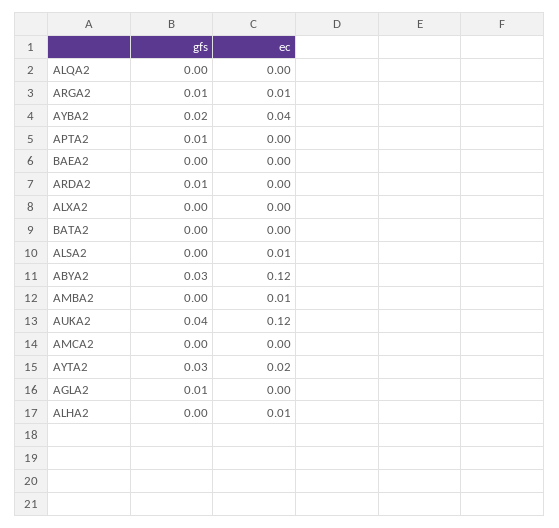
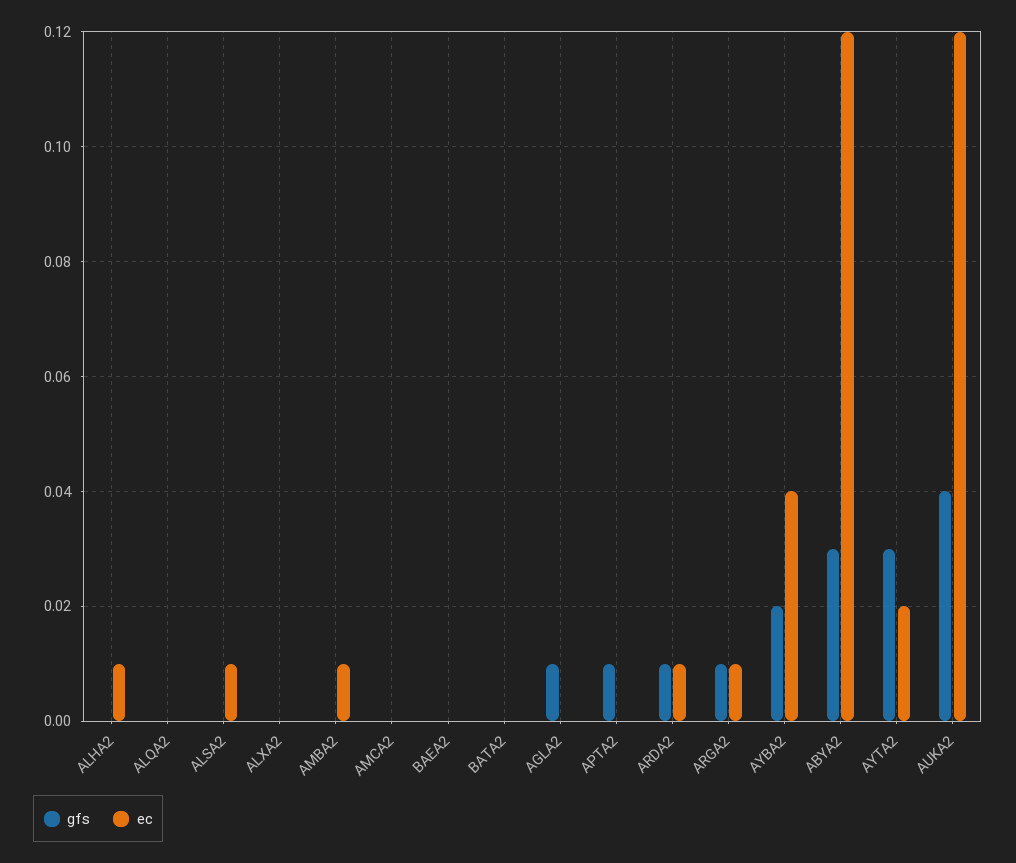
  {
    "gfs": {
      "ALQA2": 0,
      "ARGA2": 0.01,
      "AYBA2": 0.02,
      "APTA2": 0.01,
      "BAEA2": 0,
      "ARDA2": 0.01,
      "ALXA2": 0,
      "BATA2": 0,
      "ALSA2": 0,
      "ABYA2": 0.03,
      "AMBA2": 0,
      "AUKA2": 0.04,
      "AMCA2": 0,
      "AYTA2": 0.03,
      "AGLA2": 0.01,
      "ALHA2": 0
    },
    "ec": {
      "ALQA2": 0,
      "ARGA2": 0.01,
      "AYBA2": 0.04,
      "APTA2": 0,
      "BAEA2": 0,
-     "ARDA2": 0,
+     "ARDA2": 0.01,
      "ALXA2": 0,
      "BATA2": 0,
      "ALSA2": 0.01,
      "ABYA2": 0.12,
      "AMBA2": 0.01,
      "AUKA2": 0.12,
      "AMCA2": 0,
      "AYTA2": 0.02,
      "AGLA2": 0,
      "ALHA2": 0.01
    }
  }

